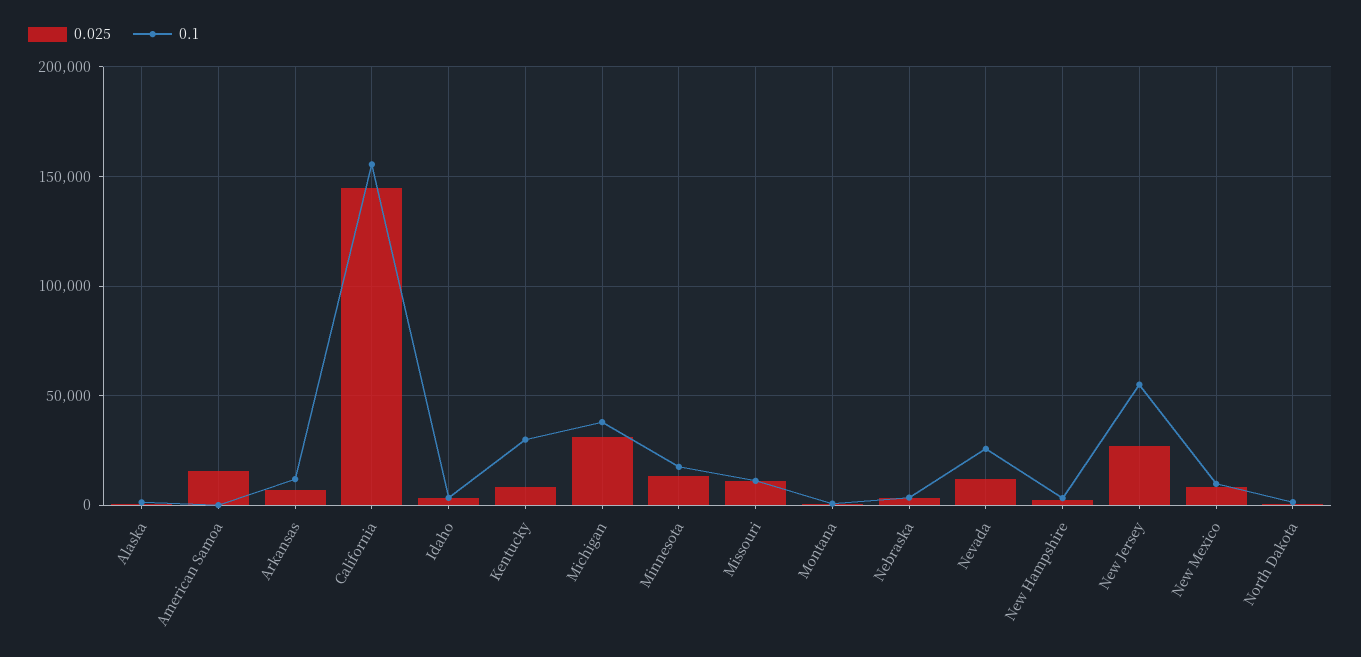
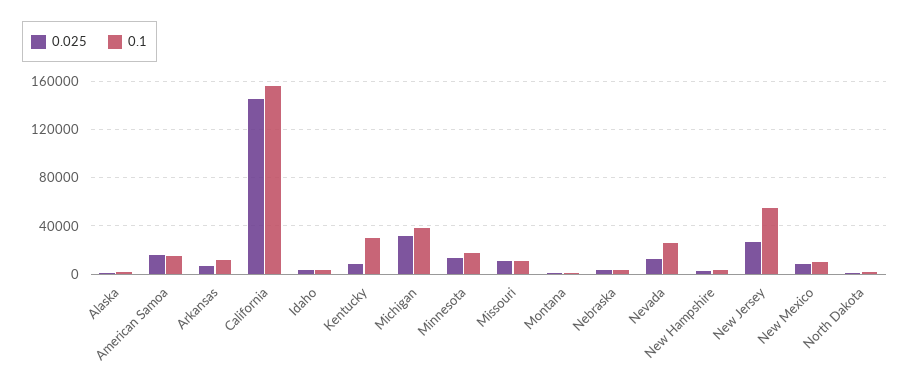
  {
    "0.025": {
      "Alaska": 0,
      "American Samoa": 15000,
      "Arkansas": 5000,
      "California": 145000,
      "Idaho": 5000,
      "Kentucky": 10000,
      "Michigan": 30000,
      "Minnesota": 15000,
      "Missouri": 10000,
      "Montana": 0,
      "Nebraska": 5000,
      "Nevada": 10000,
      "New Hampshire": 0,
      "New Jersey": 25000,
      "New Mexico": 10000,
      "North Dakota": 0
    },
    "0.1": {
      "Alaska": 0,
-     "American Samoa": 0,
+     "American Samoa": 15000,
      "Arkansas": 10000,
      "California": 155000,
      "Idaho": 5000,
      "Kentucky": 30000,
      "Michigan": 40000,
      "Minnesota": 20000,
      "Missouri": 10000,
      "Montana": 0,
      "Nebraska": 5000,
      "Nevada": 25000,
      "New Hampshire": 5000,
      "New Jersey": 55000,
      "New Mexico": 10000,
      "North Dakota": 0
    }
  }

